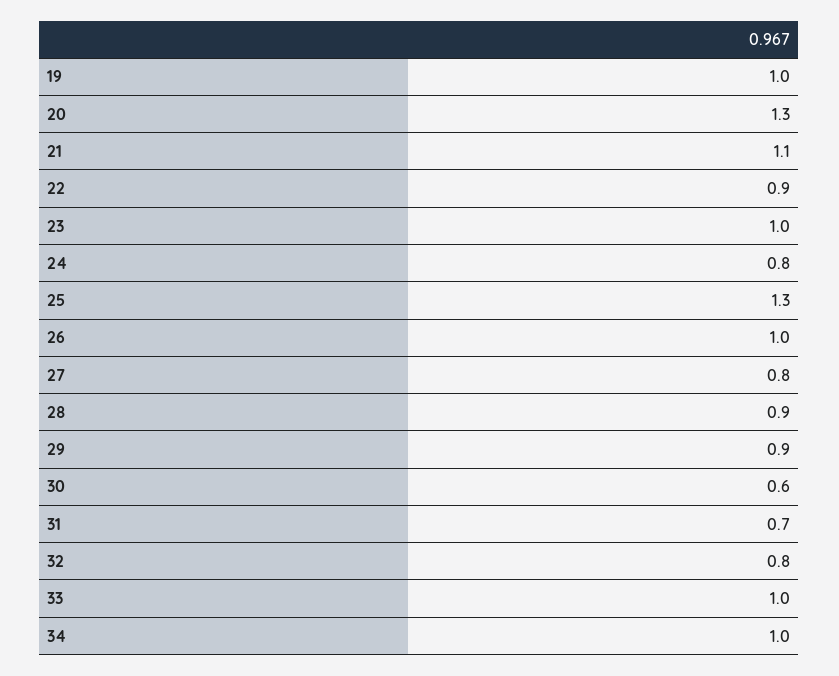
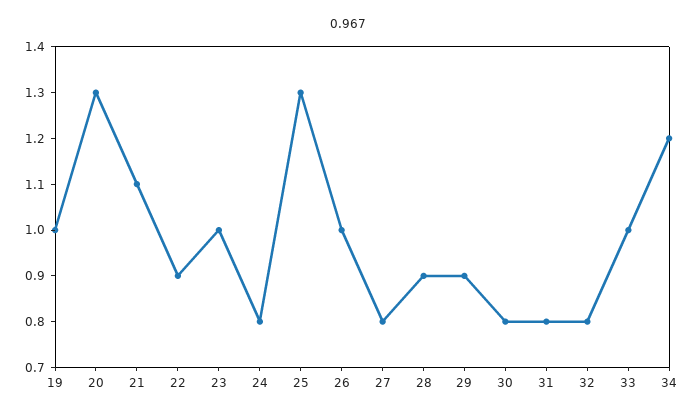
  {
    "19": 1,
    "20": 1.3,
    "21": 1.1,
    "22": 0.9,
    "23": 1,
    "24": 0.8,
    "25": 1.3,
    "26": 1,
    "27": 0.8,
    "28": 0.9,
    "29": 0.9,
-   "30": 0.6,
+   "30": 0.8,
-   "31": 0.7,
+   "31": 0.8,
    "32": 0.8,
    "33": 1,
-   "34": 1
+   "34": 1.2
  }

